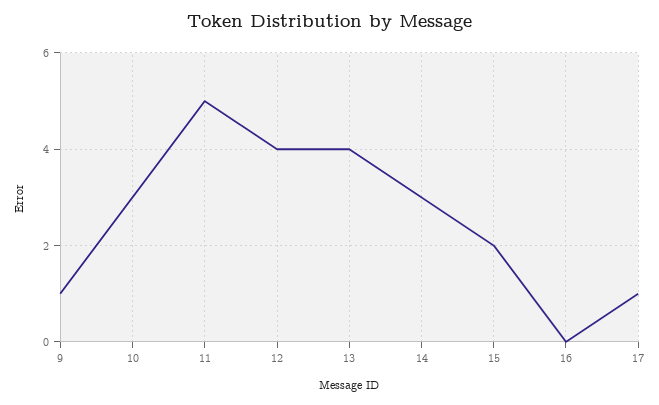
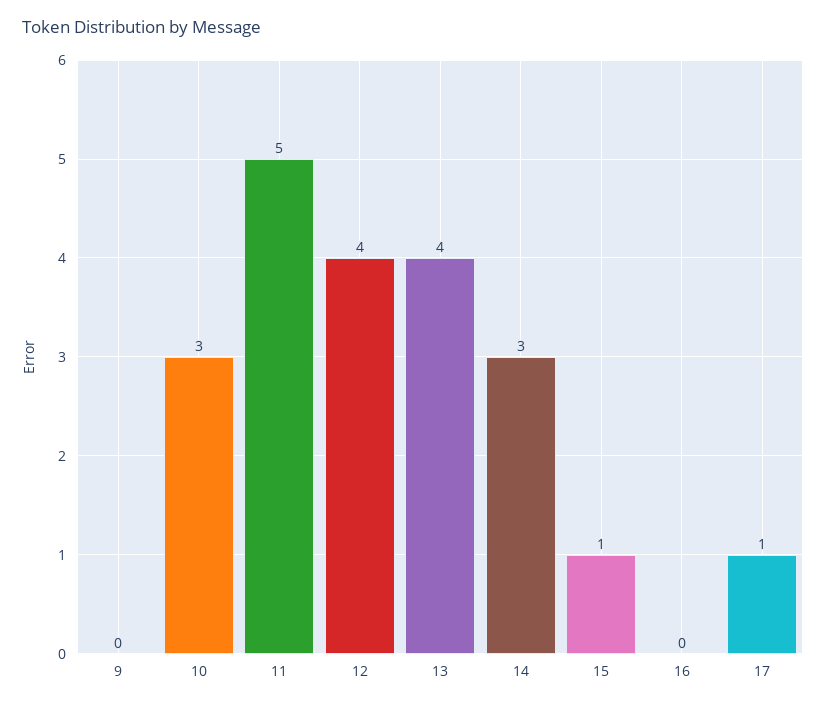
  {
-   "9": 1,
+   "9": 0,
    "10": 3,
    "11": 5,
    "12": 4,
    "13": 4,
    "14": 3,
-   "15": 2,
+   "15": 1,
    "16": 0,
    "17": 1
  }

